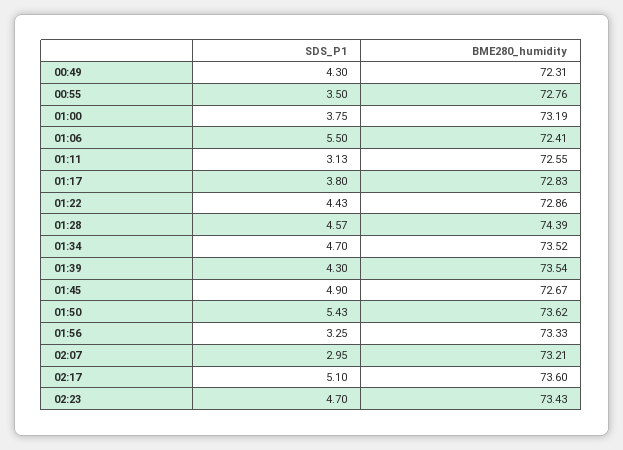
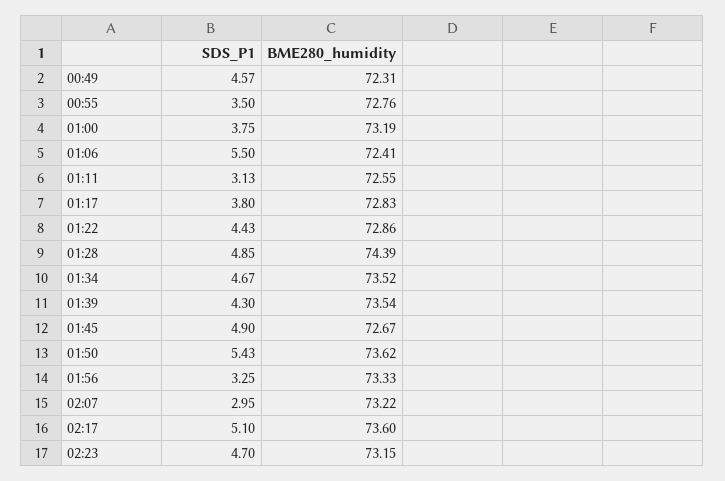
  {
    "SDS_P1": {
-     "00:49": 4.3,
+     "00:49": 4.57,
      "00:55": 3.5,
      "01:00": 3.75,
      "01:06": 5.5,
      "01:11": 3.13,
      "01:17": 3.8,
      "01:22": 4.43,
-     "01:28": 4.57,
+     "01:28": 4.85,
-     "01:34": 4.7,
+     "01:34": 4.67,
      "01:39": 4.3,
      "01:45": 4.9,
      "01:50": 5.43,
      "01:56": 3.25,
      "02:07": 2.95,
      "02:17": 5.1,
      "02:23": 4.7
    },
    "BME280_humidity": {
      "00:49": 72.31,
      "00:55": 72.76,
      "01:00": 73.19,
      "01:06": 72.41,
      "01:11": 72.55,
      "01:17": 72.83,
      "01:22": 72.86,
      "01:28": 74.39,
      "01:34": 73.52,
      "01:39": 73.54,
      "01:45": 72.67,
      "01:50": 73.62,
      "01:56": 73.33,
-     "02:07": 73.21,
+     "02:07": 73.22,
      "02:17": 73.6,
-     "02:23": 73.43
+     "02:23": 73.15
    }
  }

